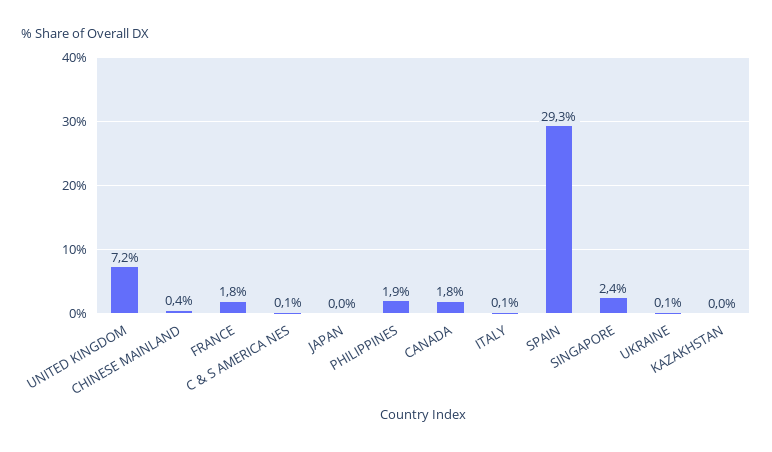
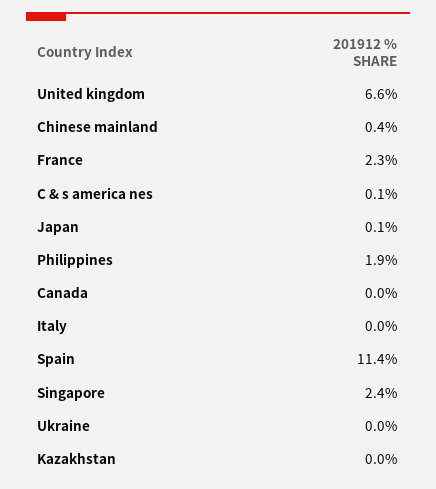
  {
-   "UNITED KINGDOM": 7.2,
+   "UNITED KINGDOM": 6.6,
    "CHINESE MAINLAND": 0.4,
-   "FRANCE": 1.8,
+   "FRANCE": 2.3,
    "C & S AMERICA NES": 0.1,
-   "JAPAN": 0,
+   "JAPAN": 0.1,
    "PHILIPPINES": 1.9,
-   "CANADA": 1.8,
+   "CANADA": 0,
-   "ITALY": 0.1,
+   "ITALY": 0,
-   "SPAIN": 29.3,
+   "SPAIN": 11.4,
    "SINGAPORE": 2.4,
-   "UKRAINE": 0.1,
+   "UKRAINE": 0,
    "KAZAKHSTAN": 0
  }

